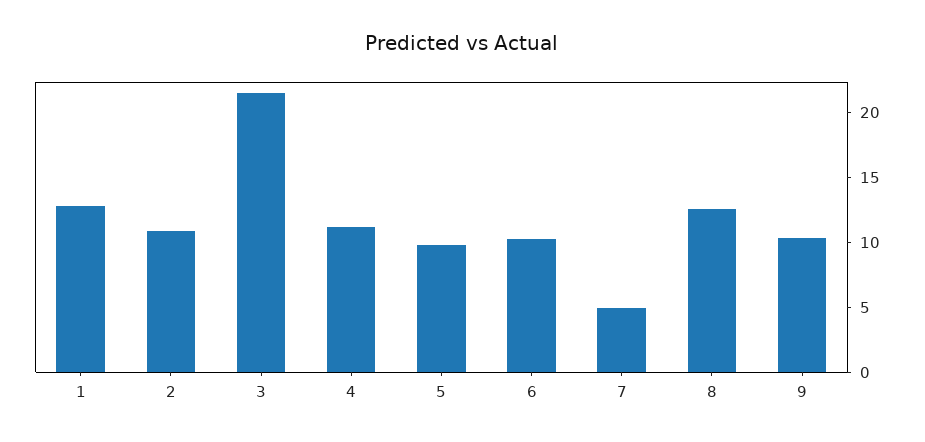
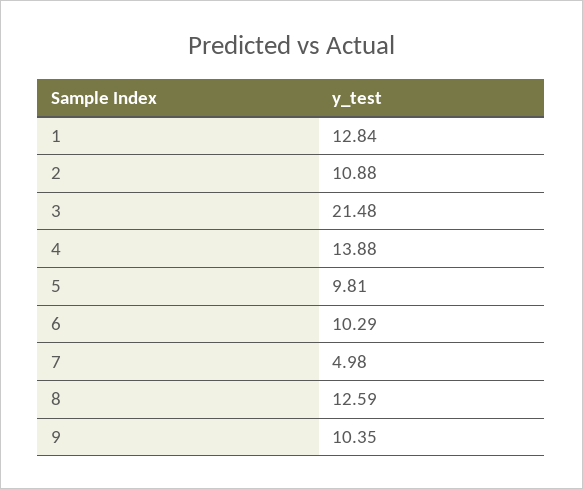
  {
    "1": 12.84,
    "2": 10.88,
    "3": 21.48,
-   "4": 11,
+   "4": 13.88,
    "5": 9.81,
    "6": 10.29,
    "7": 4.98,
    "8": 12.59,
    "9": 10.35
  }

